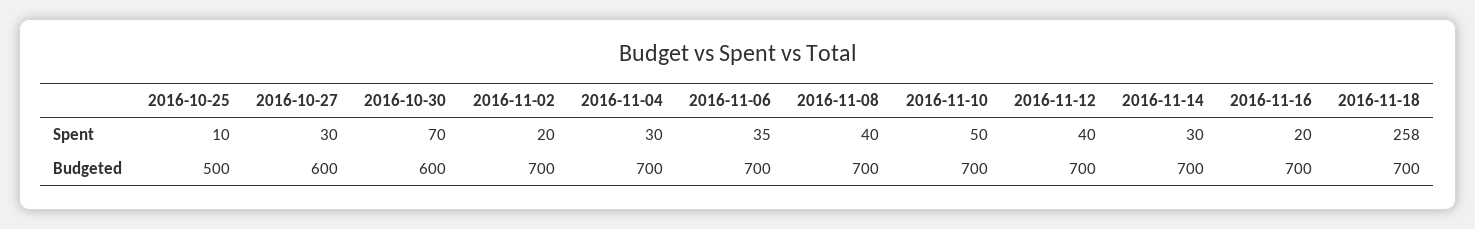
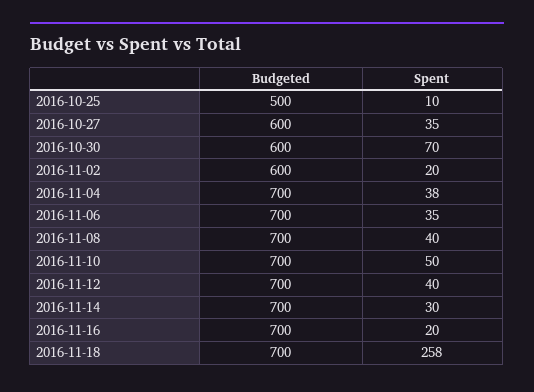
  {
    "2016-10-25": {
      "Spent": 10,
      "Budgeted": 500
    },
    "2016-10-27": {
-     "Spent": 30,
+     "Spent": 35,
      "Budgeted": 600
    },
    "2016-10-30": {
      "Spent": 70,
      "Budgeted": 600
    },
    "2016-11-02": {
      "Spent": 20,
-     "Budgeted": 700
+     "Budgeted": 600
    },
    "2016-11-04": {
-     "Spent": 30,
+     "Spent": 38,
      "Budgeted": 700
    },
    "2016-11-06": {
      "Spent": 35,
      "Budgeted": 700
    },
    "2016-11-08": {
      "Spent": 40,
      "Budgeted": 700
    },
    "2016-11-10": {
      "Spent": 50,
      "Budgeted": 700
    },
    "2016-11-12": {
      "Spent": 40,
      "Budgeted": 700
    },
    "2016-11-14": {
      "Spent": 30,
      "Budgeted": 700
    },
    "2016-11-16": {
      "Spent": 20,
      "Budgeted": 700
    },
    "2016-11-18": {
      "Spent": 258,
      "Budgeted": 700
    }
  }

